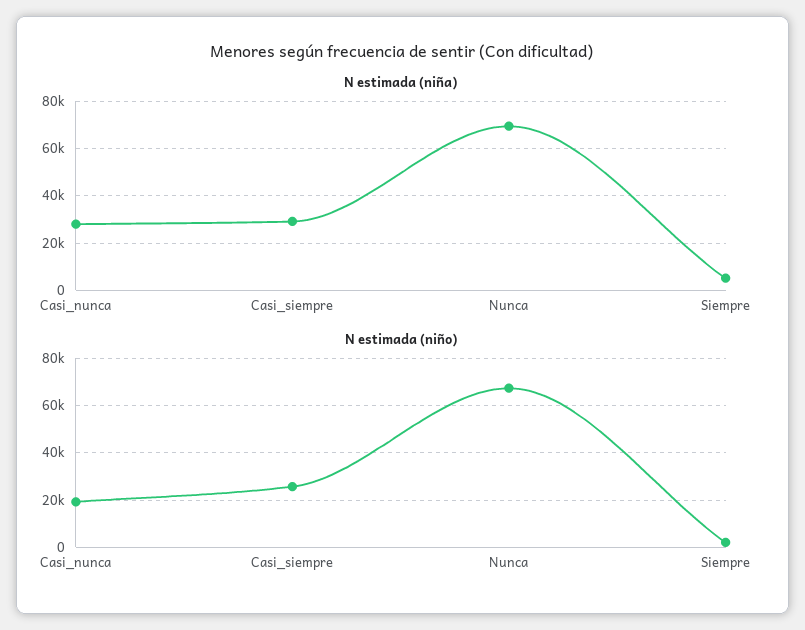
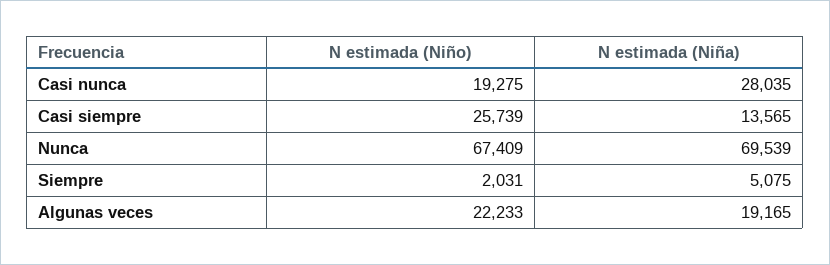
  {
    "N estimada (niña)": {
      "Casi_nunca": 28035,
-     "Casi_siempre": 30000,
+     "Casi_siempre": 13565,
      "Nunca": 69539,
-     "Siempre": 5075
+     "Siempre": 5075,
+     "Algunas veces": 19165
    },
    "N estimada (niño)": {
      "Casi_nunca": 19275,
      "Casi_siempre": 25739,
      "Nunca": 67409,
-     "Siempre": 2031
+     "Siempre": 2031,
+     "Algunas veces": 22233
    }
  }

